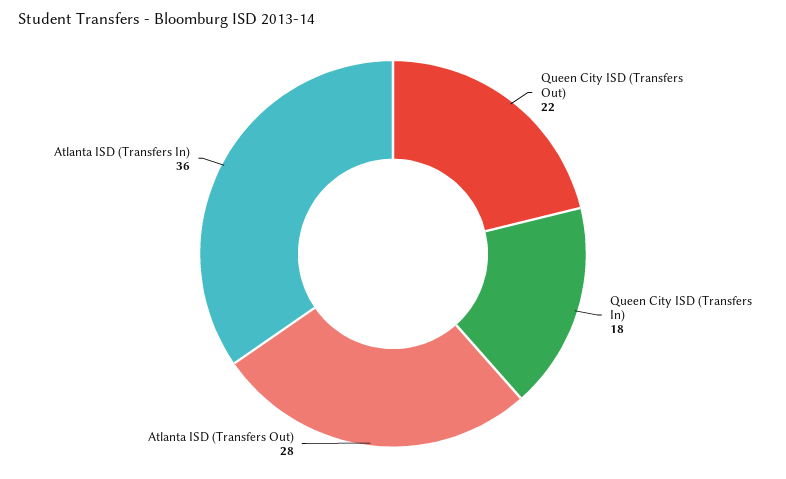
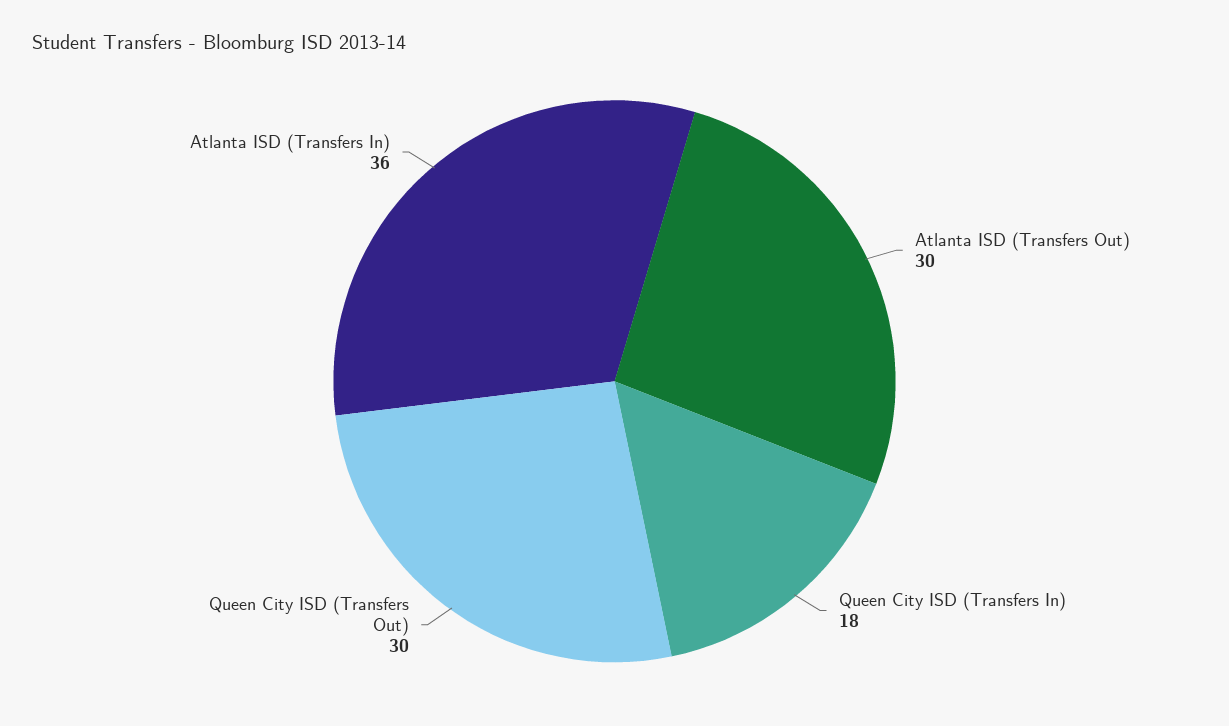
  {
-   "Queen City ISD (Transfers Out)": 22,
+   "Queen City ISD (Transfers Out)": 30,
    "Queen City ISD (Transfers In)": 18,
-   "Atlanta ISD (Transfers Out)": 28,
+   "Atlanta ISD (Transfers Out)": 30,
    "Atlanta ISD (Transfers In)": 36
  }

